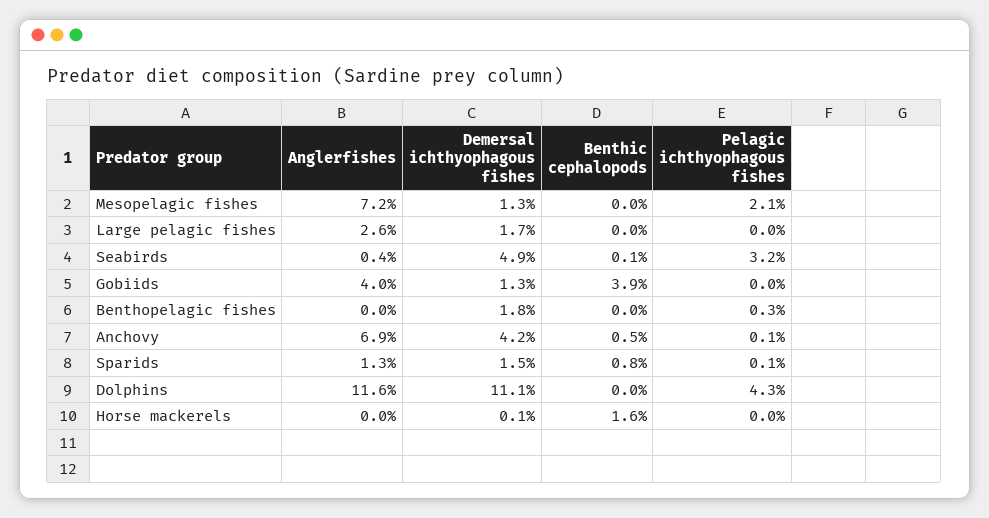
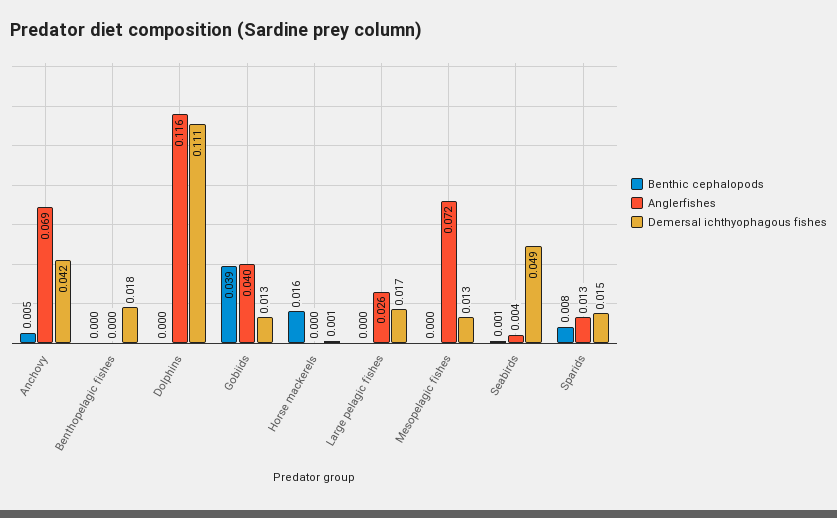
  {
    "Anglerfishes": {
      "Mesopelagic fishes": 0.072,
      "Large pelagic fishes": 0.026,
      "Seabirds": 0.004,
      "Gobiids": 0.04,
      "Benthopelagic fishes": 0,
      "Anchovy": 0.069,
      "Sparids": 0.013,
      "Dolphins": 0.116,
      "Horse mackerels": 0
    },
    "Demersal ichthyophagous fishes": {
      "Mesopelagic fishes": 0.013,
      "Large pelagic fishes": 0.017,
      "Seabirds": 0.049,
      "Gobiids": 0.013,
      "Benthopelagic fishes": 0.018,
      "Anchovy": 0.042,
      "Sparids": 0.015,
      "Dolphins": 0.111,
      "Horse mackerels": 0.001
    },
    "Benthic cephalopods": {
      "Mesopelagic fishes": 0,
      "Large pelagic fishes": 0,
      "Seabirds": 0.001,
      "Gobiids": 0.039,
      "Benthopelagic fishes": 0,
      "Anchovy": 0.005,
      "Sparids": 0.008,
      "Dolphins": 0,
      "Horse mackerels": 0.016
-   },
+   }
-   "Pelagic ichthyophagous fishes": {
-     "Mesopelagic fishes": 0.021,
-     "Large pelagic fishes": 0,
-     "Seabirds": 0.032,
-     "Gobiids": 0,
-     "Benthopelagic fishes": 0.003,
-     "Anchovy": 0.001,
-     "Sparids": 0.001,
-     "Dolphins": 0.043,
-     "Horse mackerels": 0
-   }
  }

